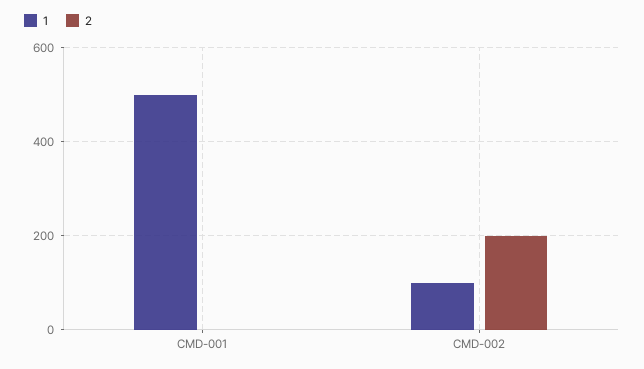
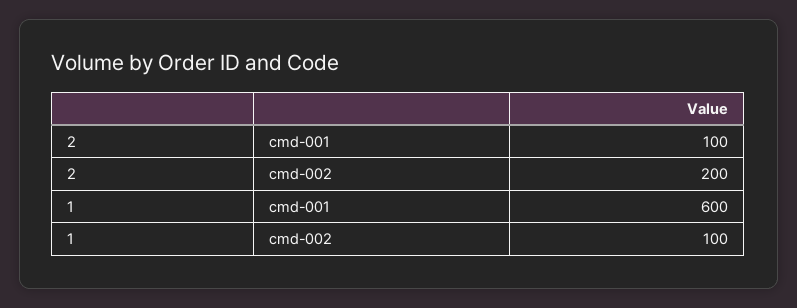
  {
    "1": {
-     "CMD-001": 500,
+     "CMD-001": 600,
      "CMD-002": 100
    },
    "2": {
-     "CMD-001": 0,
+     "CMD-001": 100,
      "CMD-002": 200
    }
  }

